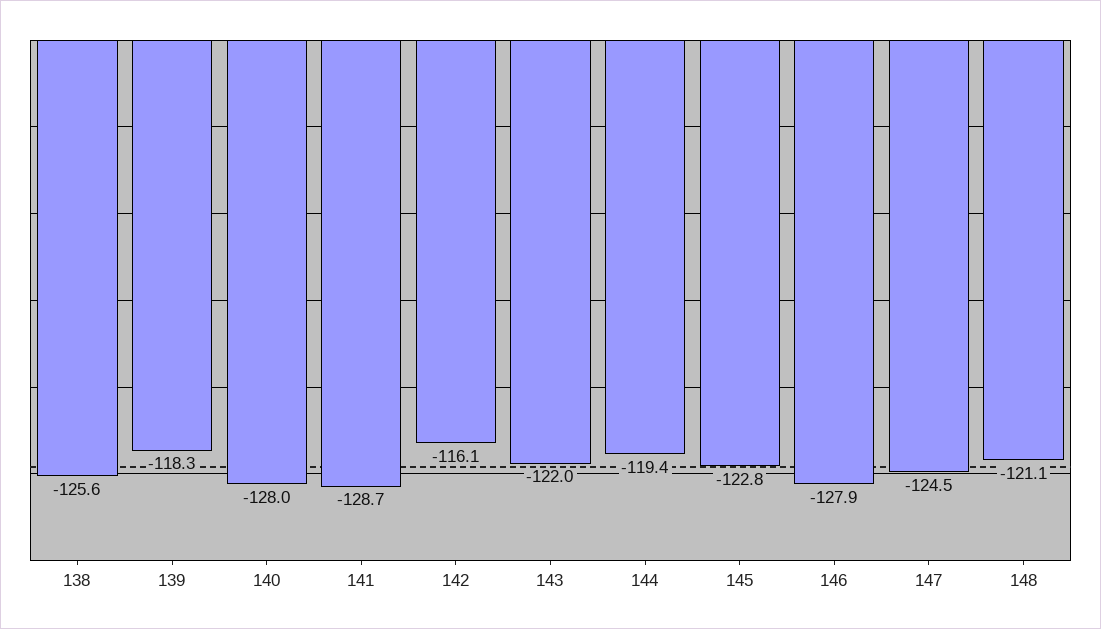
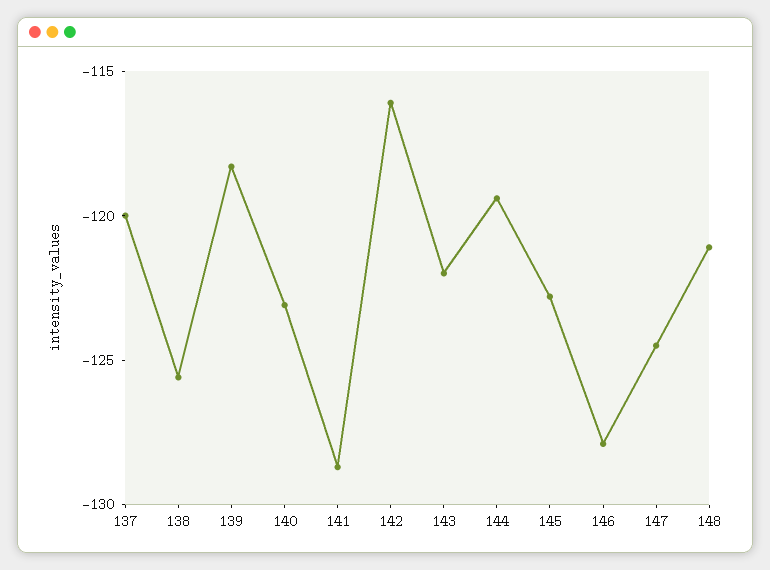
  {
    "138": -125.6,
    "139": -118.3,
-   "140": -128,
+   "140": -123,
    "141": -128.7,
    "142": -116.1,
    "143": -122,
    "144": -119.4,
    "145": -122.8,
    "146": -127.9,
    "147": -124.5,
-   "148": -121.1
+   "148": -121.1,
+   "137": -120
  }

